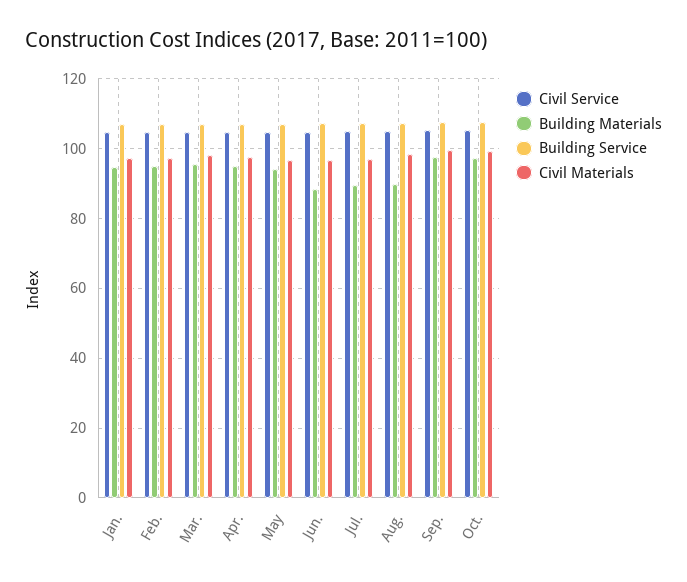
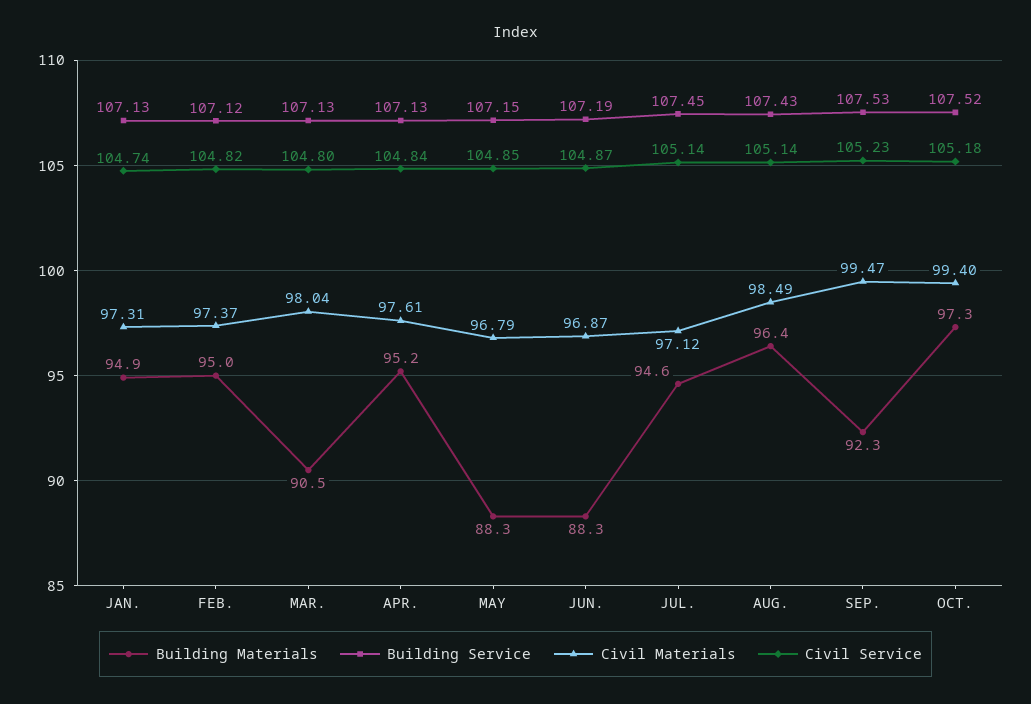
  {
    "Civil Service": {
      "Jan.": 104.74,
      "Feb.": 104.82,
      "Mar.": 104.8,
      "Apr.": 104.84,
      "May": 104.85,
      "Jun.": 104.87,
      "Jul.": 105.14,
      "Aug.": 105.14,
      "Sep.": 105.23,
      "Oct.": 105.18
    },
    "Building Materials": {
      "Jan.": 94.9,
      "Feb.": 95,
-     "Mar.": 96,
+     "Mar.": 90.5,
      "Apr.": 95.2,
-     "May": 94,
+     "May": 88.3,
      "Jun.": 88.3,
-     "Jul.": 90,
+     "Jul.": 94.6,
-     "Aug.": 90,
+     "Aug.": 96.4,
-     "Sep.": 98,
+     "Sep.": 92.3,
      "Oct.": 97.3
    },
    "Building Service": {
      "Jan.": 107.13,
      "Feb.": 107.12,
      "Mar.": 107.13,
      "Apr.": 107.13,
      "May": 107.15,
      "Jun.": 107.19,
      "Jul.": 107.45,
      "Aug.": 107.43,
      "Sep.": 107.53,
      "Oct.": 107.52
    },
    "Civil Materials": {
      "Jan.": 97.31,
      "Feb.": 97.37,
      "Mar.": 98.04,
      "Apr.": 97.61,
      "May": 96.79,
      "Jun.": 96.87,
      "Jul.": 97.12,
      "Aug.": 98.49,
      "Sep.": 99.47,
      "Oct.": 99.4
    }
  }

